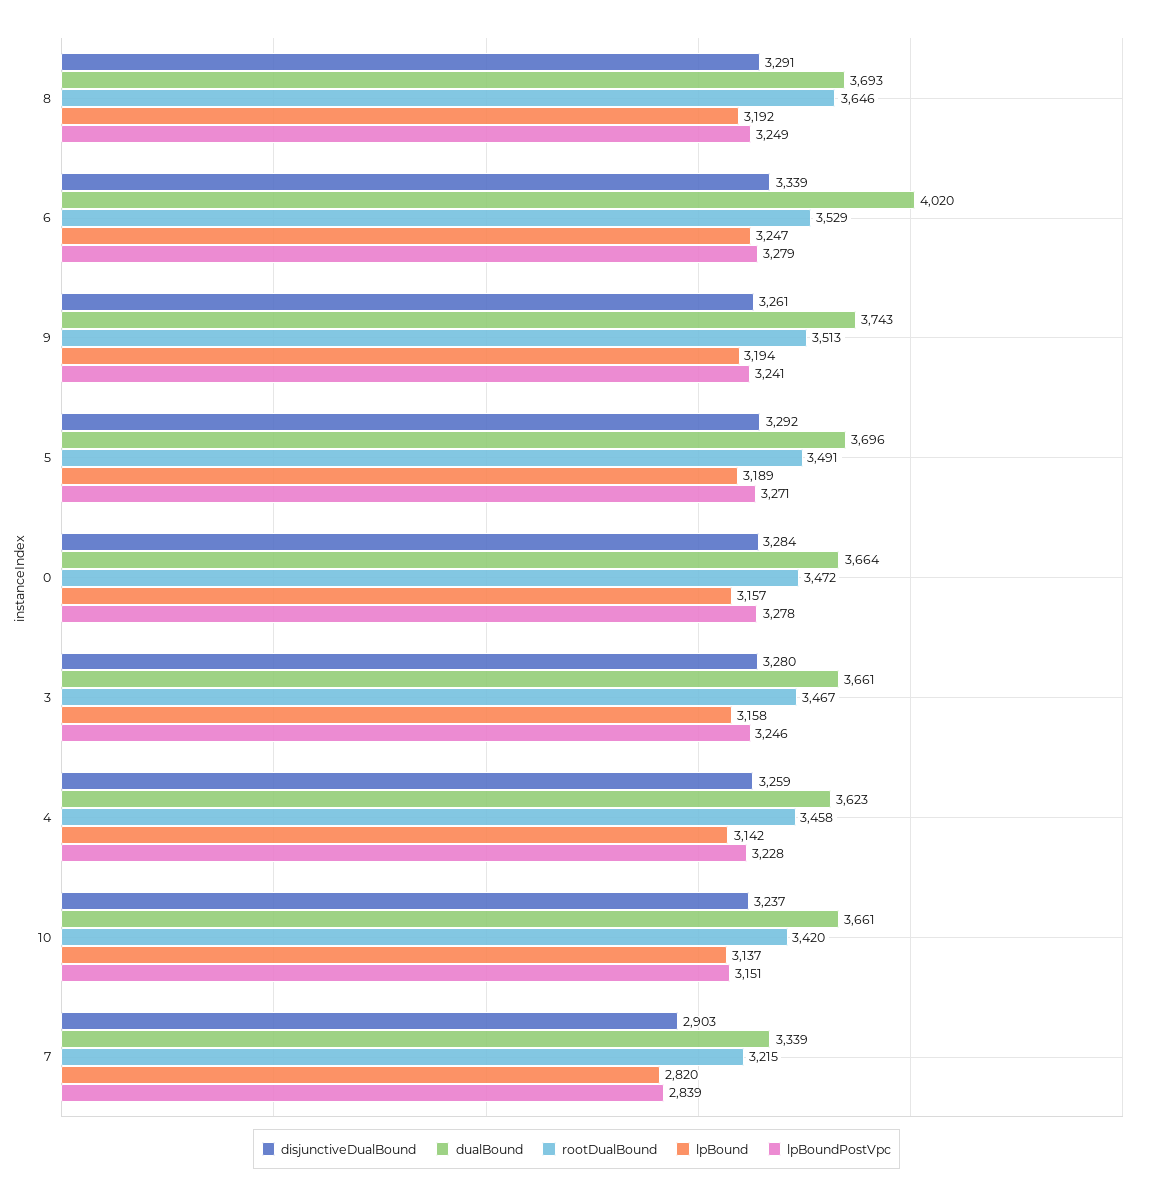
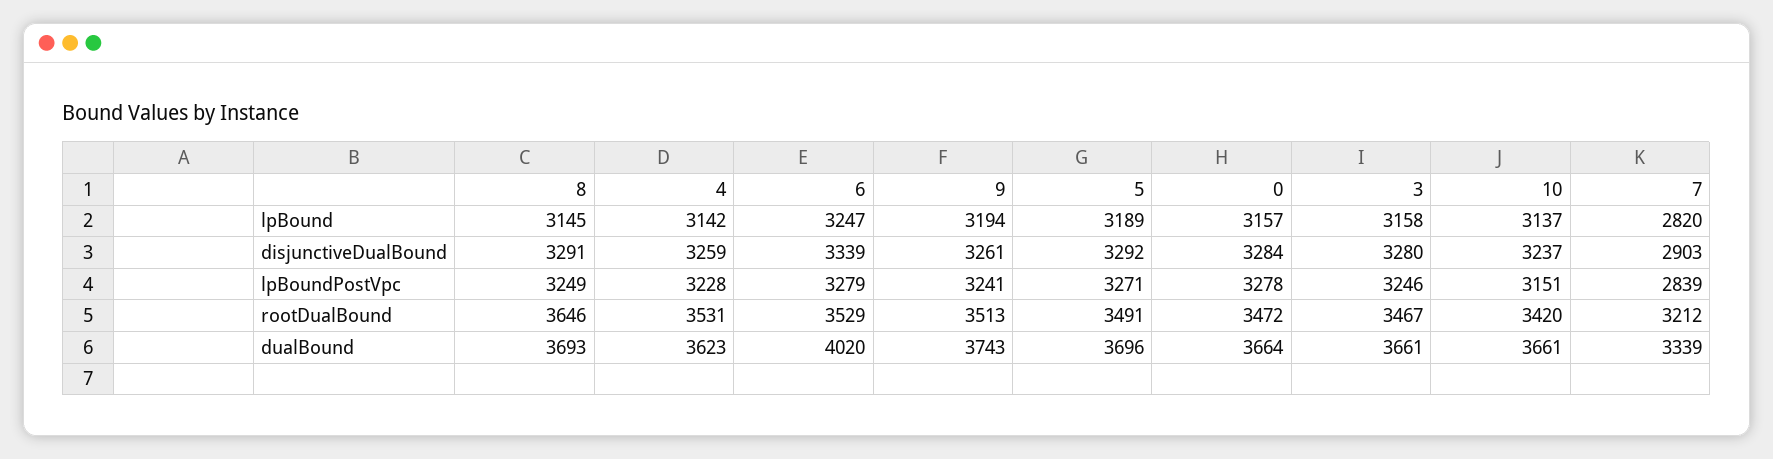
  {
    "disjunctiveDualBound": {
      "8": 3291,
      "6": 3339,
      "9": 3261,
      "5": 3292,
      "0": 3284,
      "3": 3280,
      "4": 3259,
      "10": 3237,
      "7": 2903
    },
    "dualBound": {
      "8": 3693,
      "6": 4020,
      "9": 3743,
      "5": 3696,
      "0": 3664,
      "3": 3661,
      "4": 3623,
      "10": 3661,
      "7": 3339
    },
    "rootDualBound": {
      "8": 3646,
      "6": 3529,
      "9": 3513,
      "5": 3491,
      "0": 3472,
      "3": 3467,
-     "4": 3458,
+     "4": 3531,
      "10": 3420,
-     "7": 3215
+     "7": 3212
    },
    "lpBound": {
-     "8": 3192,
+     "8": 3145,
      "6": 3247,
      "9": 3194,
      "5": 3189,
      "0": 3157,
      "3": 3158,
      "4": 3142,
      "10": 3137,
      "7": 2820
    },
    "lpBoundPostVpc": {
      "8": 3249,
      "6": 3279,
      "9": 3241,
      "5": 3271,
      "0": 3278,
      "3": 3246,
      "4": 3228,
      "10": 3151,
      "7": 2839
    }
  }

